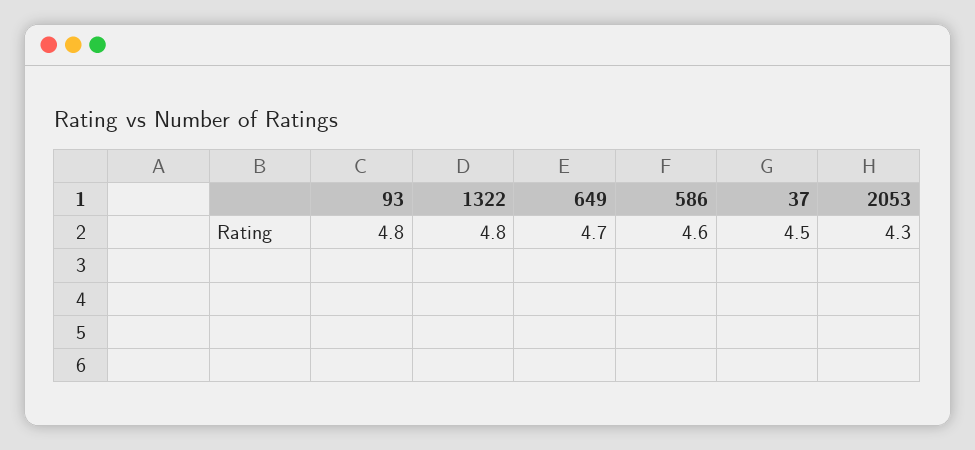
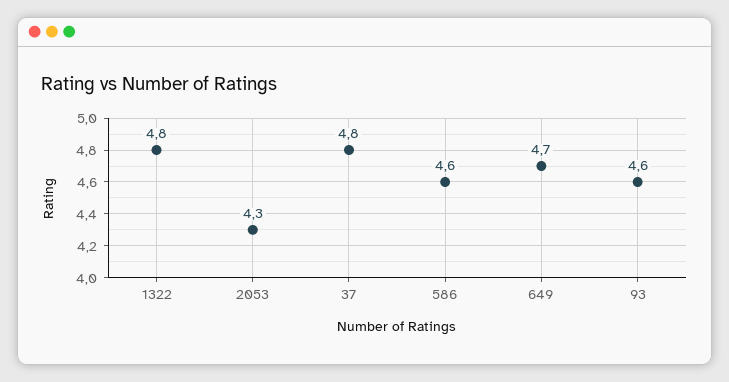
  {
-   "93": 4.8,
+   "93": 4.6,
    "1322": 4.8,
    "649": 4.7,
    "586": 4.6,
-   "37": 4.5,
+   "37": 4.8,
    "2053": 4.3
  }

